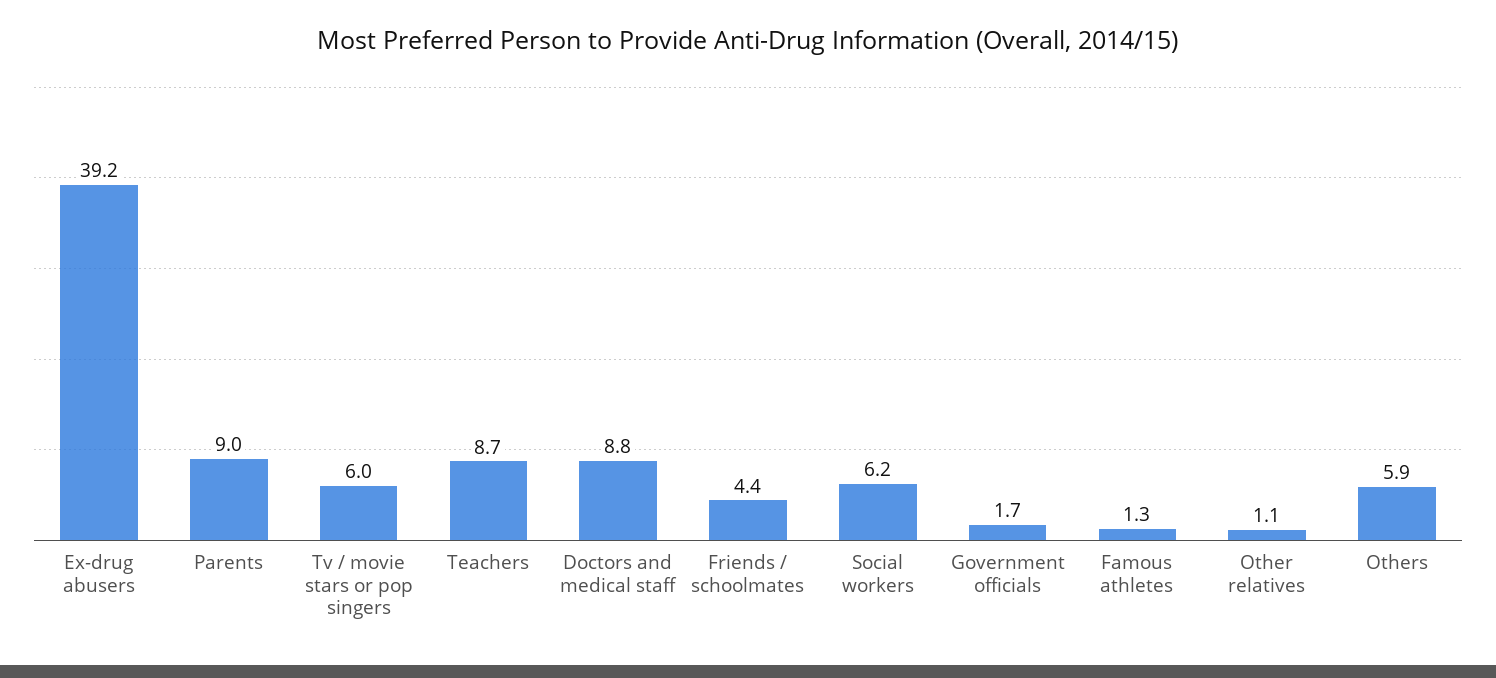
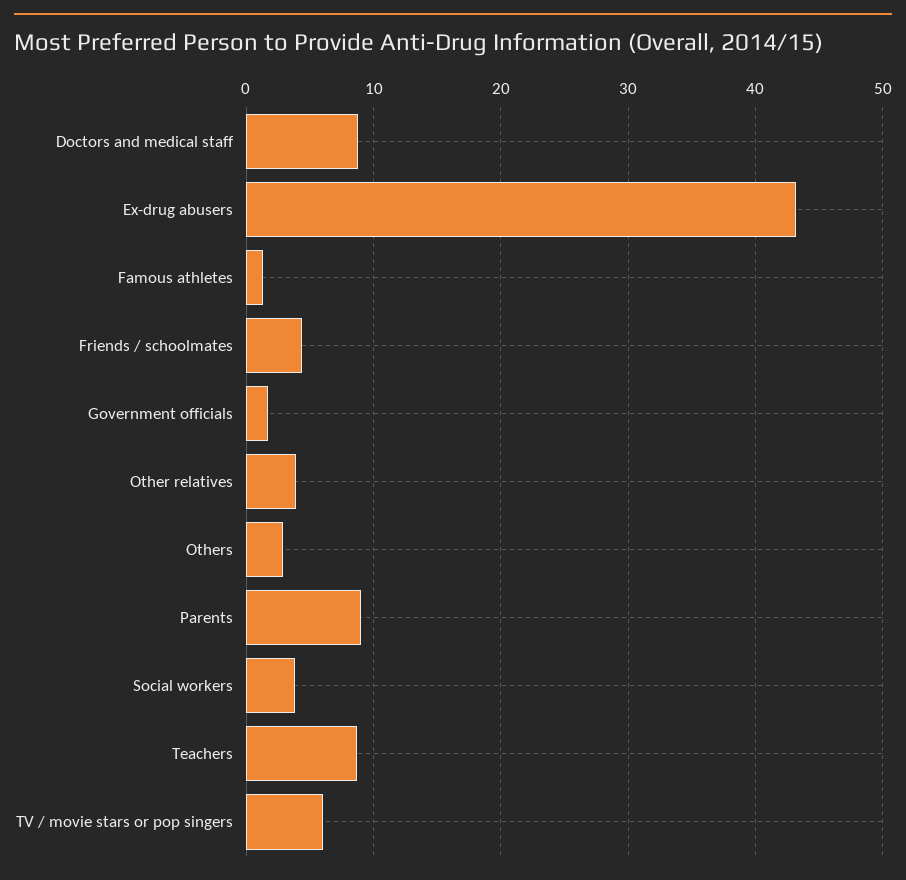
  {
-   "Ex-drug abusers": 39.2,
+   "Ex-drug abusers": 43,
    "Parents": 9,
    "Tv / movie stars or pop singers": 6,
    "Teachers": 8.7,
    "Doctors and medical staff": 8.8,
    "Friends / schoolmates": 4.4,
-   "Social workers": 6.2,
+   "Social workers": 4,
    "Government officials": 1.7,
    "Famous athletes": 1.3,
-   "Other relatives": 1.1,
+   "Other relatives": 4,
-   "Others": 5.9
+   "Others": 3
  }

